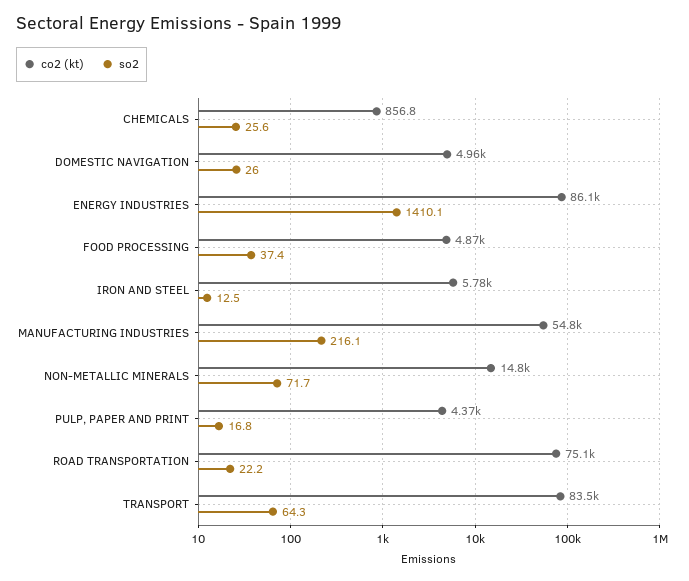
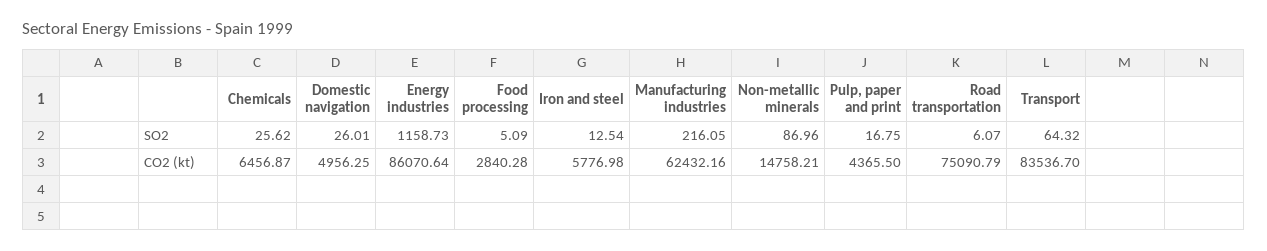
  {
    "co2 (kt)": {
-     "CHEMICALS": 856.8,
+     "CHEMICALS": 6456.87,
      "DOMESTIC NAVIGATION": 4956.25,
      "ENERGY INDUSTRIES": 86070.64,
-     "FOOD PROCESSING": 4870,
+     "FOOD PROCESSING": 2840.28,
      "IRON AND STEEL": 5776.98,
-     "MANUFACTURING INDUSTRIES": 54800,
+     "MANUFACTURING INDUSTRIES": 62432.16,
      "NON-METALLIC MINERALS": 14758.21,
      "PULP, PAPER AND PRINT": 4365.5,
      "ROAD TRANSPORTATION": 75090.79,
      "TRANSPORT": 83536.7
    },
    "so2": {
      "CHEMICALS": 25.62,
      "DOMESTIC NAVIGATION": 26.01,
-     "ENERGY INDUSTRIES": 1410.1,
+     "ENERGY INDUSTRIES": 1158.73,
-     "FOOD PROCESSING": 37.4,
+     "FOOD PROCESSING": 5.09,
      "IRON AND STEEL": 12.54,
      "MANUFACTURING INDUSTRIES": 216.05,
-     "NON-METALLIC MINERALS": 71.7,
+     "NON-METALLIC MINERALS": 86.96,
      "PULP, PAPER AND PRINT": 16.75,
-     "ROAD TRANSPORTATION": 22.2,
+     "ROAD TRANSPORTATION": 6.07,
      "TRANSPORT": 64.32
    }
  }

